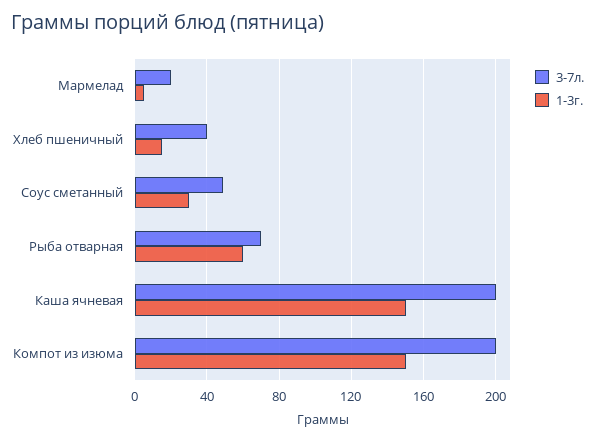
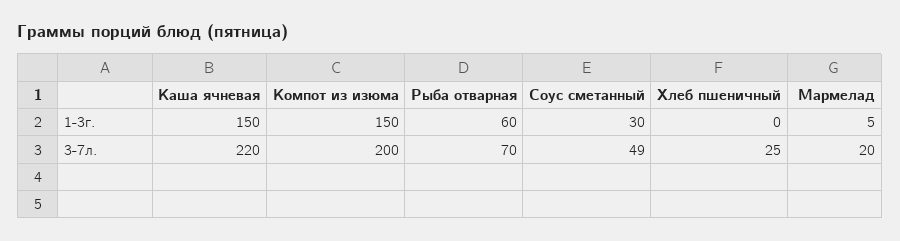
  {
    "3-7л.": {
      "Мармелад": 20,
-     "Хлеб пшеничный": 40,
+     "Хлеб пшеничный": 25,
      "Соус сметанный": 49,
      "Рыба отварная": 70,
-     "Каша ячневая": 200,
+     "Каша ячневая": 220,
      "Компот из изюма": 200
    },
    "1-3г.": {
      "Мармелад": 5,
-     "Хлеб пшеничный": 15,
+     "Хлеб пшеничный": 0,
      "Соус сметанный": 30,
      "Рыба отварная": 60,
      "Каша ячневая": 150,
      "Компот из изюма": 150
    }
  }

